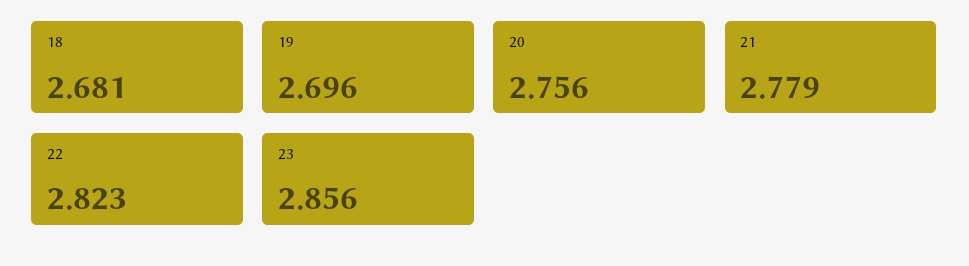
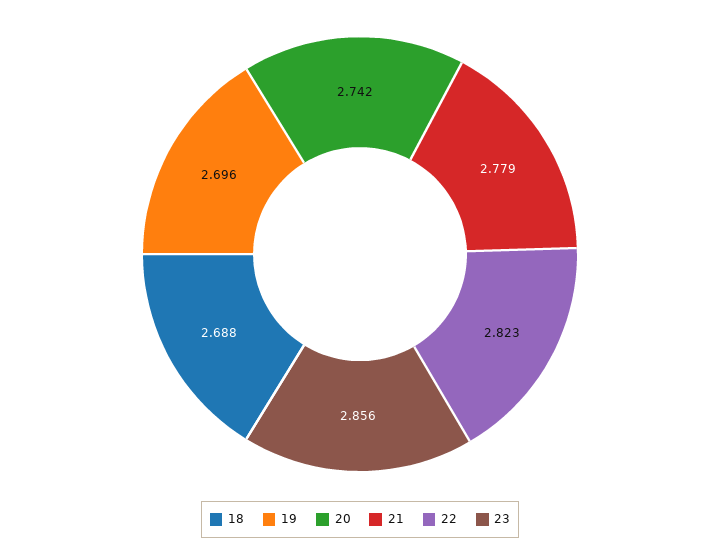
  {
-   "18": 2.681,
+   "18": 2.688,
    "19": 2.696,
-   "20": 2.756,
+   "20": 2.742,
    "21": 2.779,
    "22": 2.823,
    "23": 2.856
  }

